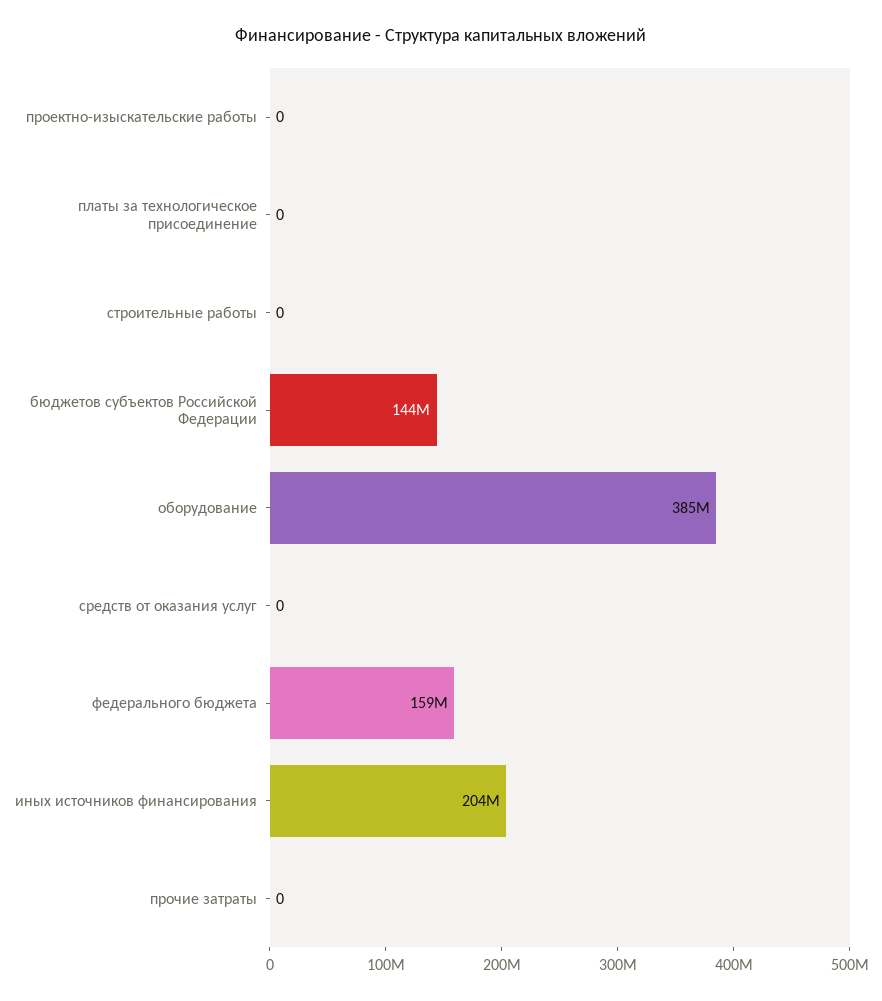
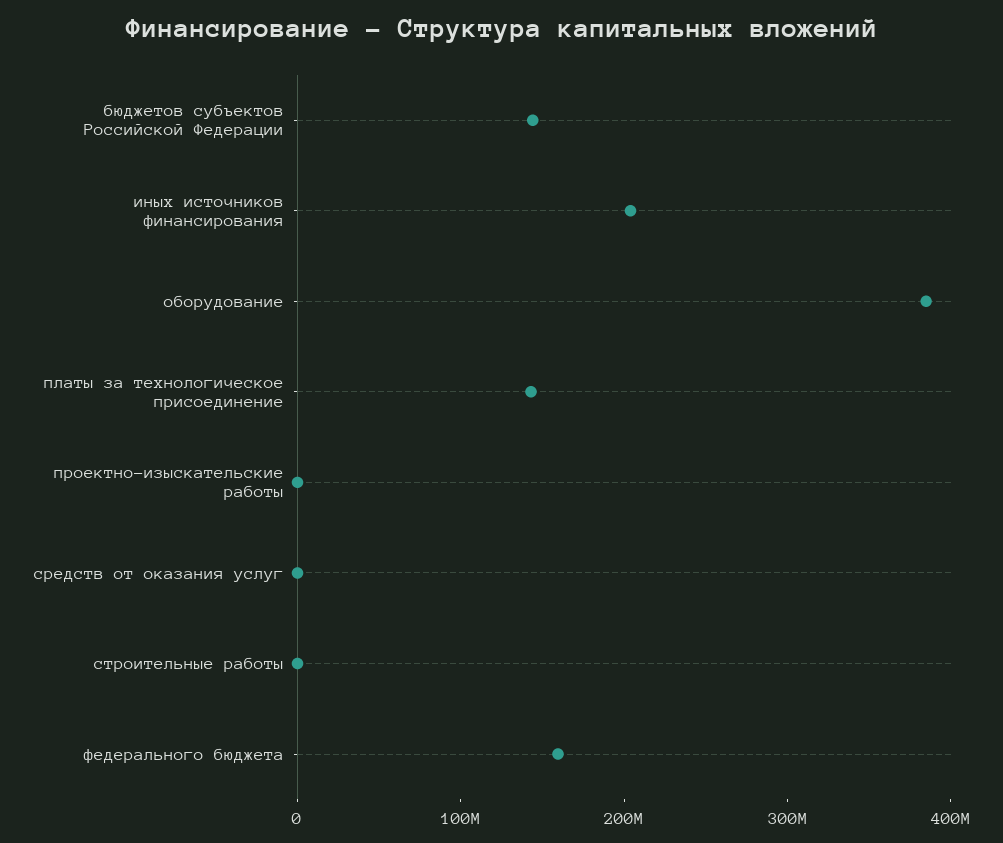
  {
    "проектно-изыскательские работы": 0,
-   "платы за технологическое присоединение": 0,
+   "платы за технологическое присоединение": 140000000,
    "строительные работы": 0,
    "бюджетов субъектов Российской Федерации": 144000000,
    "оборудование": 385000000,
    "средств от оказания услуг": 0,
    "федерального бюджета": 159000000,
-   "иных источников финансирования": 204000000,
+   "иных источников финансирования": 204000000
-   "прочие затраты": 0
  }

